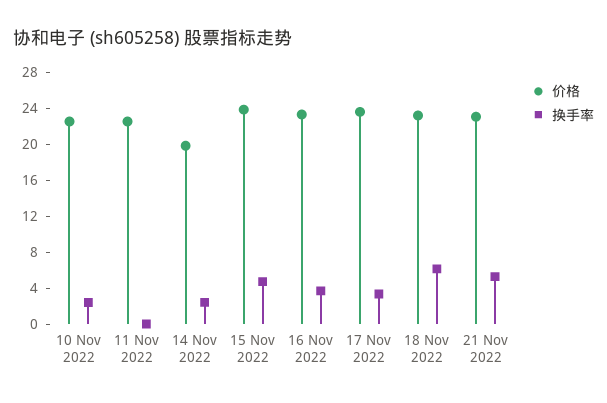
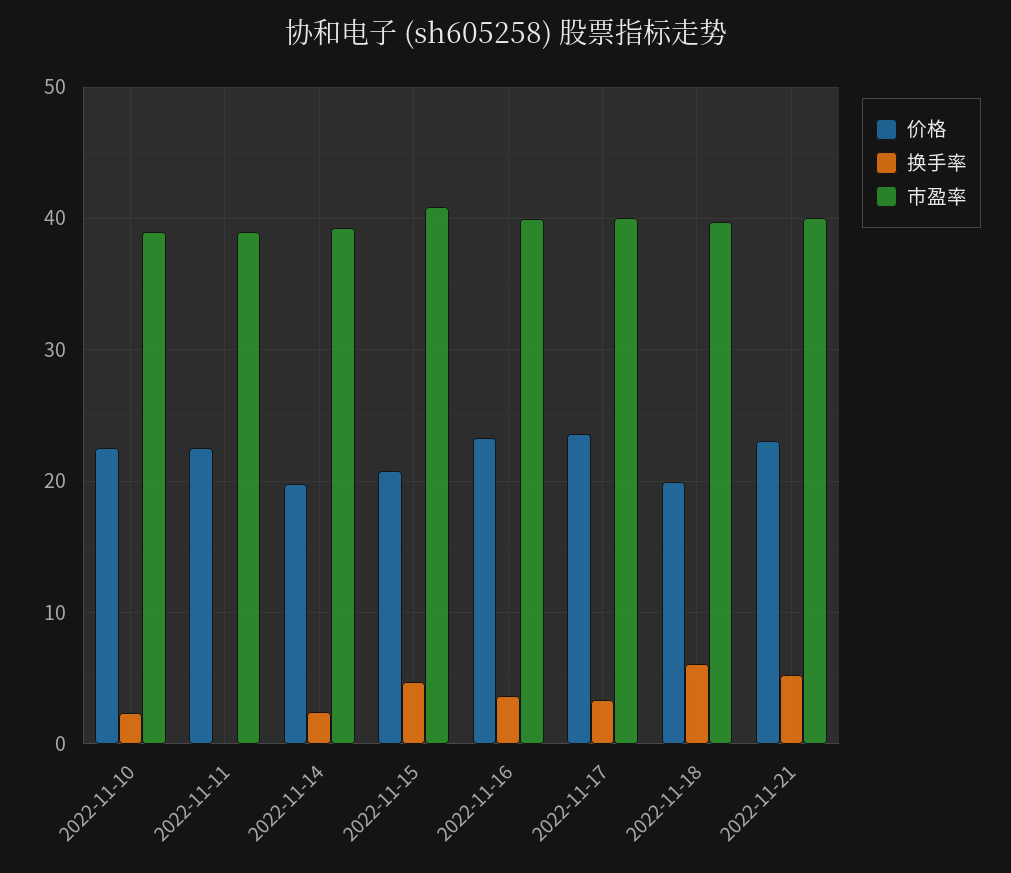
  {
    "价格": {
      "10 Nov 2022": 23,
      "11 Nov 2022": 23,
      "14 Nov 2022": 20,
-     "15 Nov 2022": 24,
+     "15 Nov 2022": 21,
      "16 Nov 2022": 23,
      "17 Nov 2022": 24,
-     "18 Nov 2022": 23,
+     "18 Nov 2022": 20,
      "21 Nov 2022": 23
    },
    "换手率": {
      "10 Nov 2022": 2,
      "11 Nov 2022": 0,
      "14 Nov 2022": 2,
      "15 Nov 2022": 5,
      "16 Nov 2022": 4,
      "17 Nov 2022": 3,
      "18 Nov 2022": 6,
      "21 Nov 2022": 5
-   }
+   },
+   "市盈率": {
+     "10 Nov 2022": 39,
+     "11 Nov 2022": 39,
+     "14 Nov 2022": 39,
+     "15 Nov 2022": 41,
+     "16 Nov 2022": 40,
+     "17 Nov 2022": 40,
+     "18 Nov 2022": 40,
+     "21 Nov 2022": 40
+   }
  }

